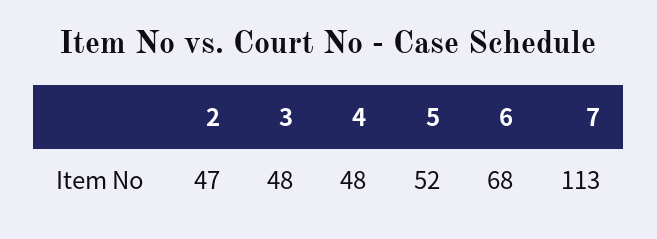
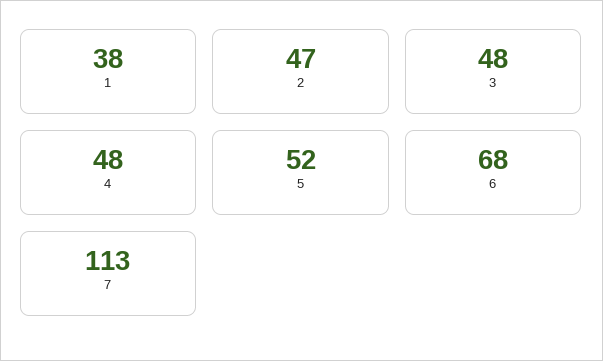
  {
    "2": 47,
    "3": 48,
    "4": 48,
    "5": 52,
    "6": 68,
-   "7": 113
+   "7": 113,
+   "1": 38
  }

